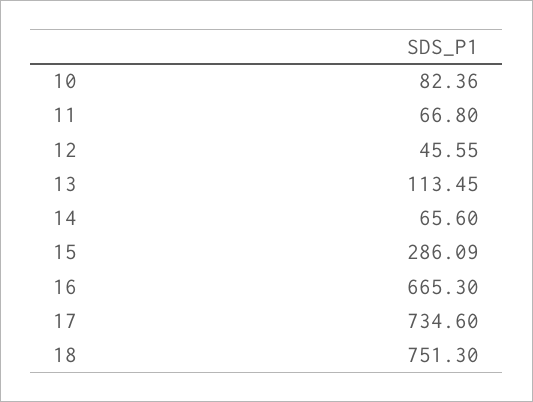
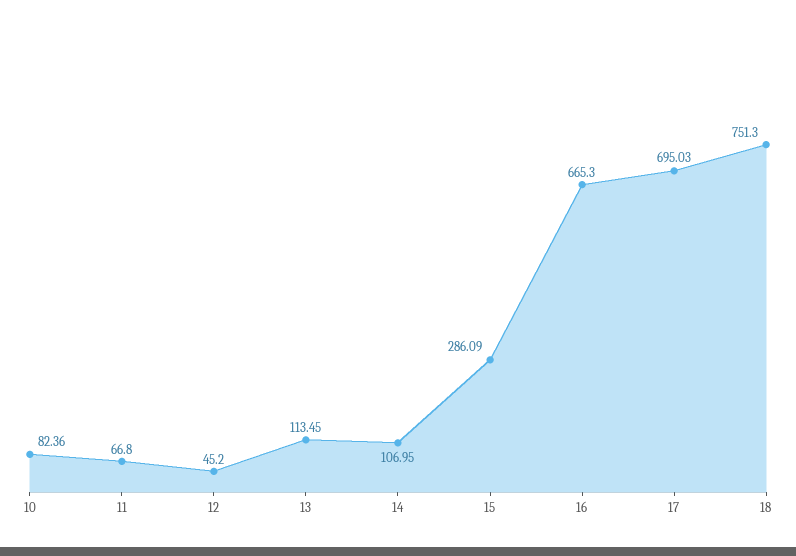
  {
    "10": 82.36,
    "11": 66.8,
-   "12": 45.55,
+   "12": 45.2,
    "13": 113.45,
-   "14": 65.6,
+   "14": 106.95,
    "15": 286.09,
    "16": 665.3,
-   "17": 734.6,
+   "17": 695.03,
    "18": 751.3
  }

